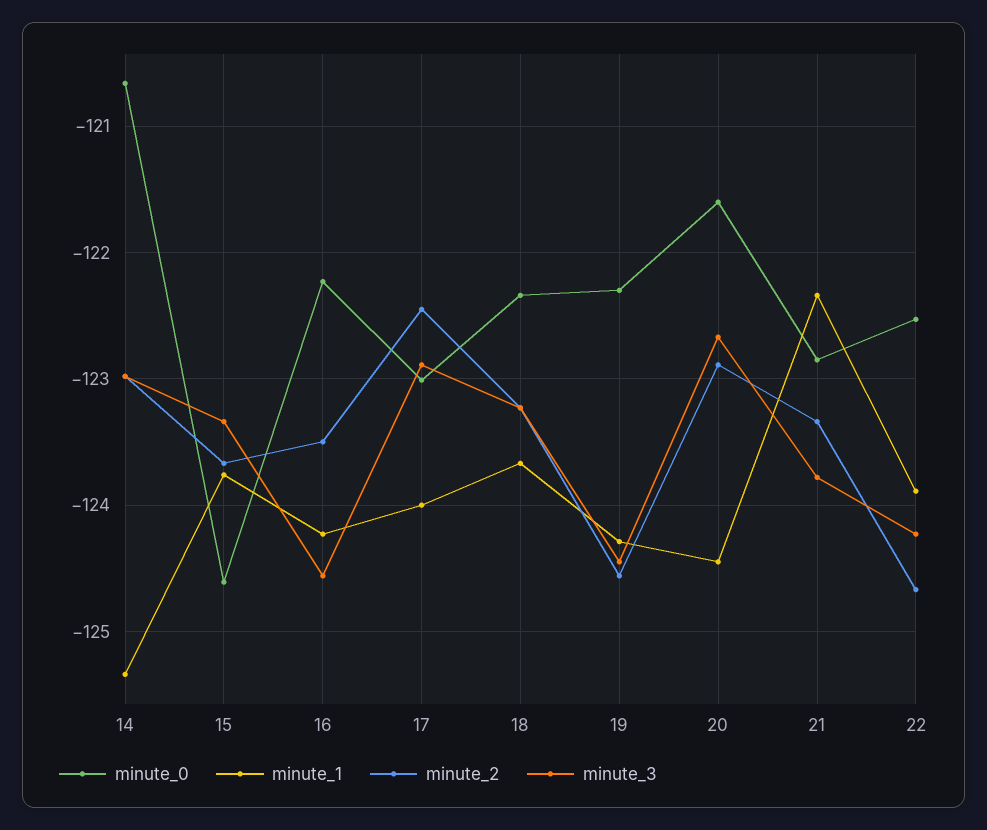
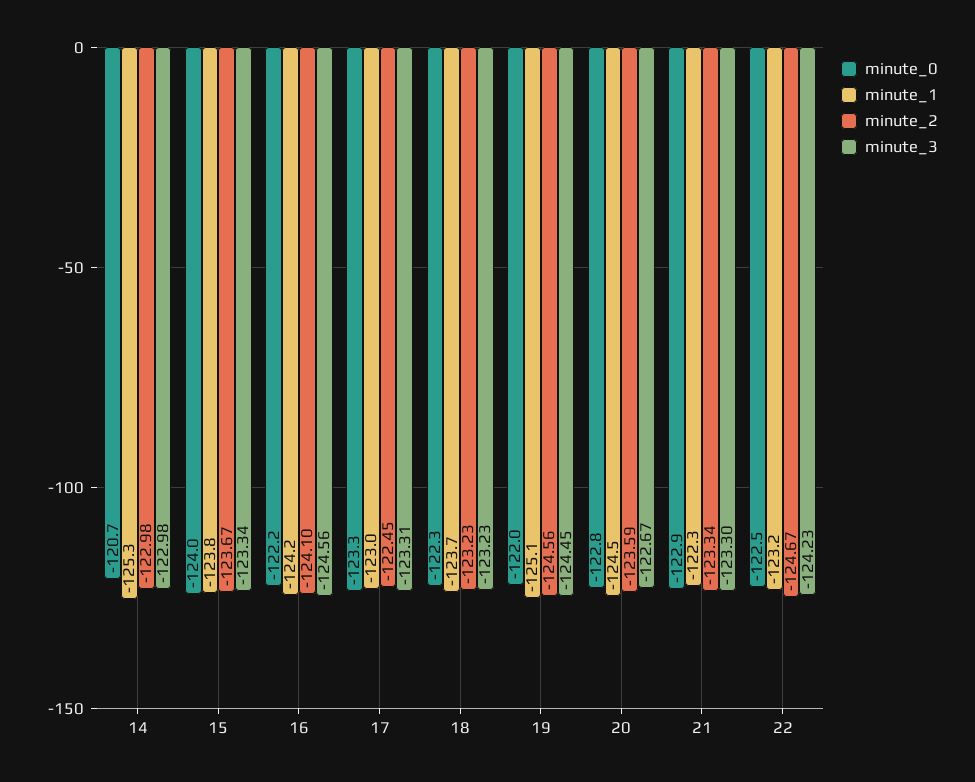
  {
    "minute_0": {
      "14": -120.7,
-     "15": -124.6,
+     "15": -124,
      "16": -122.2,
-     "17": -123,
+     "17": -123.3,
      "18": -122.3,
-     "19": -122.3,
+     "19": -122,
-     "20": -121.6,
+     "20": -122.8,
      "21": -122.9,
      "22": -122.5
    },
    "minute_1": {
      "14": -125.3,
      "15": -123.8,
      "16": -124.2,
-     "17": -124,
+     "17": -123,
      "18": -123.7,
-     "19": -124.3,
+     "19": -125.1,
      "20": -124.5,
      "21": -122.3,
-     "22": -123.9
+     "22": -123.2
    },
    "minute_2": {
      "14": -122.98,
      "15": -123.67,
-     "16": -123.5,
+     "16": -124.1,
      "17": -122.45,
      "18": -123.23,
      "19": -124.56,
-     "20": -122.9,
+     "20": -123.59,
      "21": -123.34,
      "22": -124.67
    },
    "minute_3": {
      "14": -122.98,
      "15": -123.34,
      "16": -124.56,
-     "17": -122.9,
+     "17": -123.31,
      "18": -123.23,
      "19": -124.45,
      "20": -122.67,
-     "21": -123.8,
+     "21": -123.3,
      "22": -124.23
    }
  }

